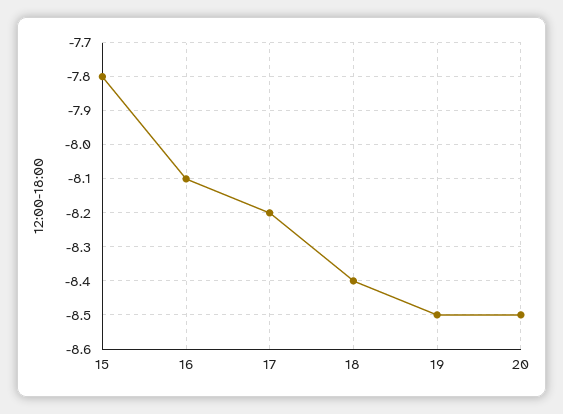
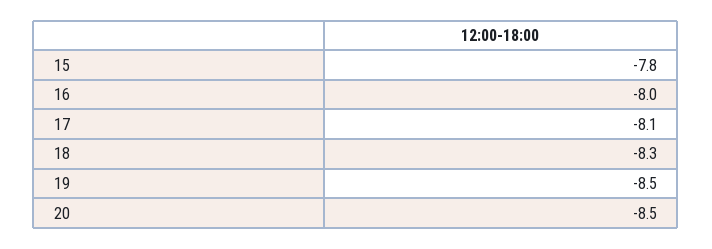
  {
    "15": -7.8,
-   "16": -8.1,
+   "16": -8,
-   "17": -8.2,
+   "17": -8.1,
-   "18": -8.4,
+   "18": -8.3,
    "19": -8.5,
    "20": -8.5
  }

